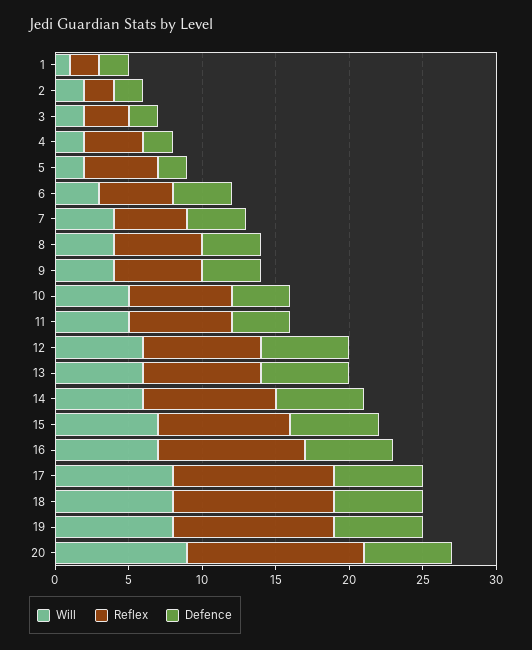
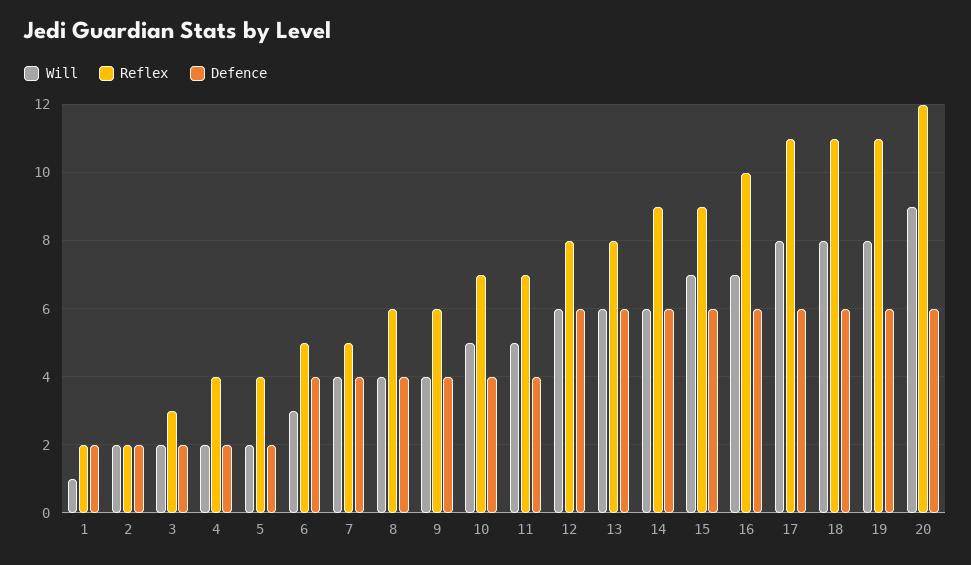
  {
    "Will": {
      "1": 1,
      "2": 2,
      "3": 2,
      "4": 2,
      "5": 2,
      "6": 3,
      "7": 4,
      "8": 4,
      "9": 4,
      "10": 5,
      "11": 5,
      "12": 6,
      "13": 6,
      "14": 6,
      "15": 7,
      "16": 7,
      "17": 8,
      "18": 8,
      "19": 8,
      "20": 9
    },
    "Reflex": {
      "1": 2,
      "2": 2,
      "3": 3,
      "4": 4,
-     "5": 5,
+     "5": 4,
      "6": 5,
      "7": 5,
      "8": 6,
      "9": 6,
      "10": 7,
      "11": 7,
      "12": 8,
      "13": 8,
      "14": 9,
      "15": 9,
      "16": 10,
      "17": 11,
      "18": 11,
      "19": 11,
      "20": 12
    },
    "Defence": {
      "1": 2,
      "2": 2,
      "3": 2,
      "4": 2,
      "5": 2,
      "6": 4,
      "7": 4,
      "8": 4,
      "9": 4,
      "10": 4,
      "11": 4,
      "12": 6,
      "13": 6,
      "14": 6,
      "15": 6,
      "16": 6,
      "17": 6,
      "18": 6,
      "19": 6,
      "20": 6
    }
  }

